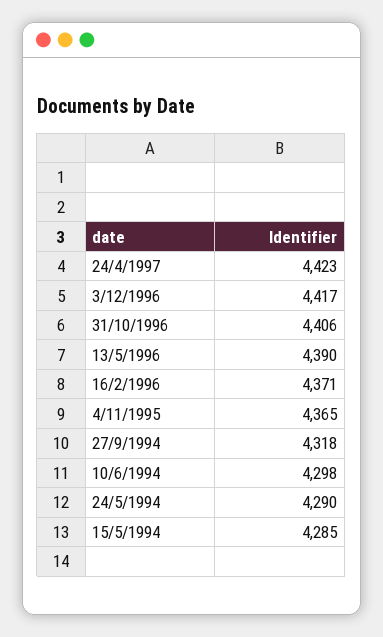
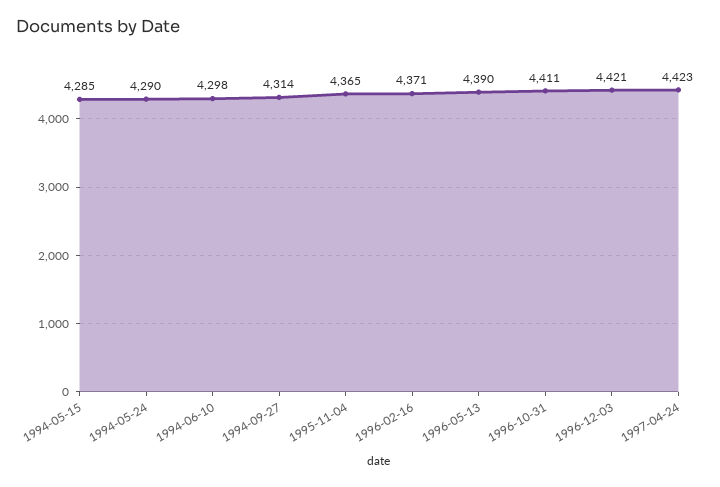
  {
    "24/4/1997": 4423,
-   "3/12/1996": 4417,
+   "3/12/1996": 4421,
-   "31/10/1996": 4406,
+   "31/10/1996": 4411,
    "13/5/1996": 4390,
    "16/2/1996": 4371,
    "4/11/1995": 4365,
-   "27/9/1994": 4318,
+   "27/9/1994": 4314,
    "10/6/1994": 4298,
    "24/5/1994": 4290,
    "15/5/1994": 4285
  }

